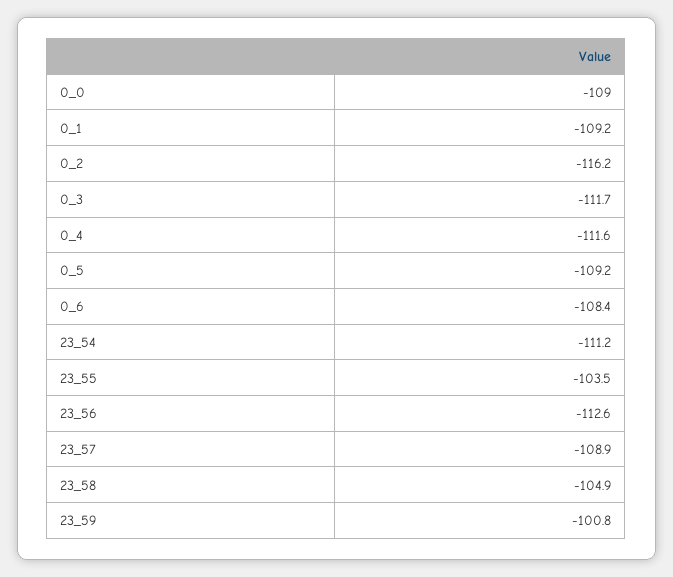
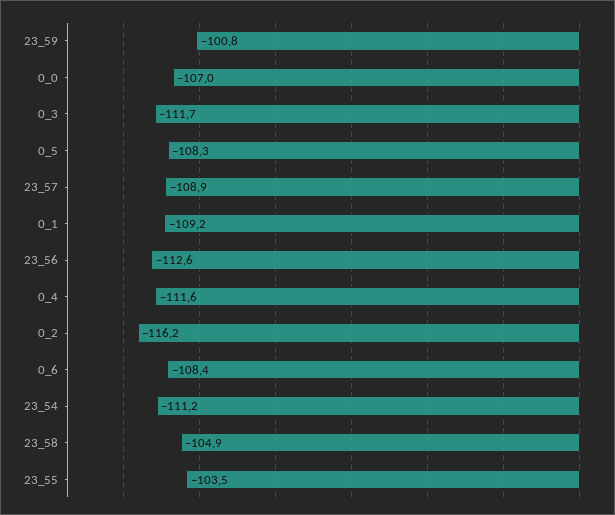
  {
-   "0_0": -109,
+   "0_0": -107,
    "0_1": -109.2,
    "0_2": -116.2,
    "0_3": -111.7,
    "0_4": -111.6,
-   "0_5": -109.2,
+   "0_5": -108.3,
    "0_6": -108.4,
    "23_54": -111.2,
    "23_55": -103.5,
    "23_56": -112.6,
    "23_57": -108.9,
    "23_58": -104.9,
    "23_59": -100.8
  }

